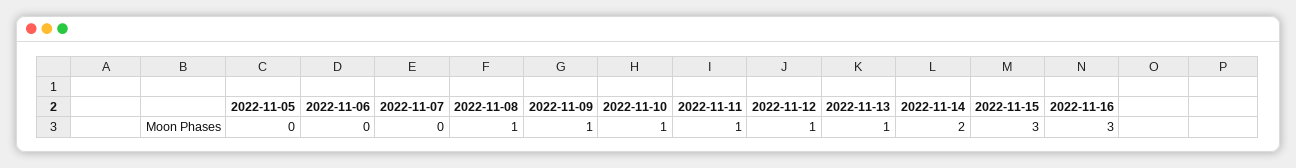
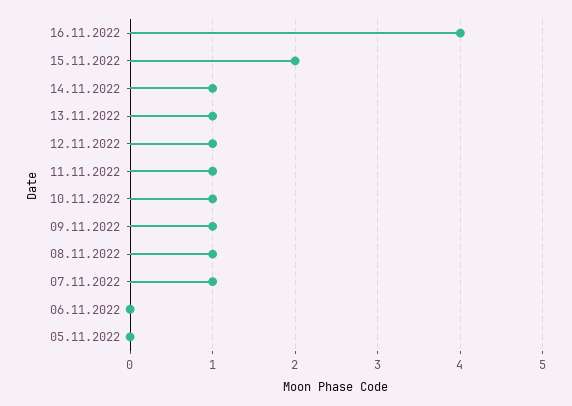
  {
    "2022-11-05": 0,
    "2022-11-06": 0,
-   "2022-11-07": 0,
+   "2022-11-07": 1,
    "2022-11-08": 1,
    "2022-11-09": 1,
    "2022-11-10": 1,
    "2022-11-11": 1,
    "2022-11-12": 1,
    "2022-11-13": 1,
-   "2022-11-14": 2,
+   "2022-11-14": 1,
-   "2022-11-15": 3,
+   "2022-11-15": 2,
-   "2022-11-16": 3
+   "2022-11-16": 4
  }

